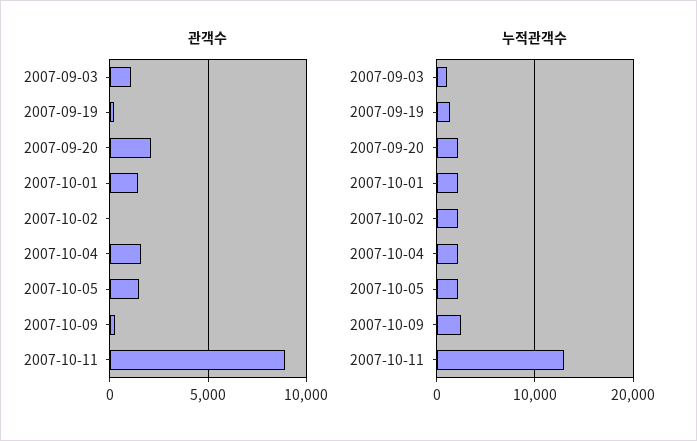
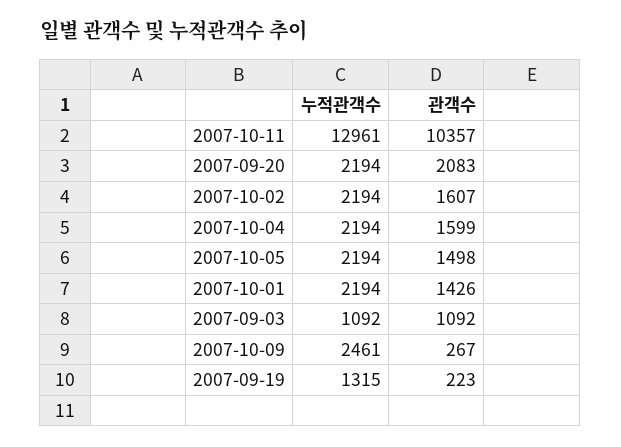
  {
    "관객수": {
      "2007-09-03": 1092,
      "2007-09-19": 223,
      "2007-09-20": 2083,
      "2007-10-01": 1426,
-     "2007-10-02": 0,
+     "2007-10-02": 1607,
      "2007-10-04": 1599,
      "2007-10-05": 1498,
      "2007-10-09": 267,
-     "2007-10-11": 9000
+     "2007-10-11": 10357
    },
    "누적관객수": {
      "2007-09-03": 1092,
      "2007-09-19": 1315,
      "2007-09-20": 2194,
      "2007-10-01": 2194,
      "2007-10-02": 2194,
      "2007-10-04": 2194,
      "2007-10-05": 2194,
      "2007-10-09": 2461,
      "2007-10-11": 12961
    }
  }

